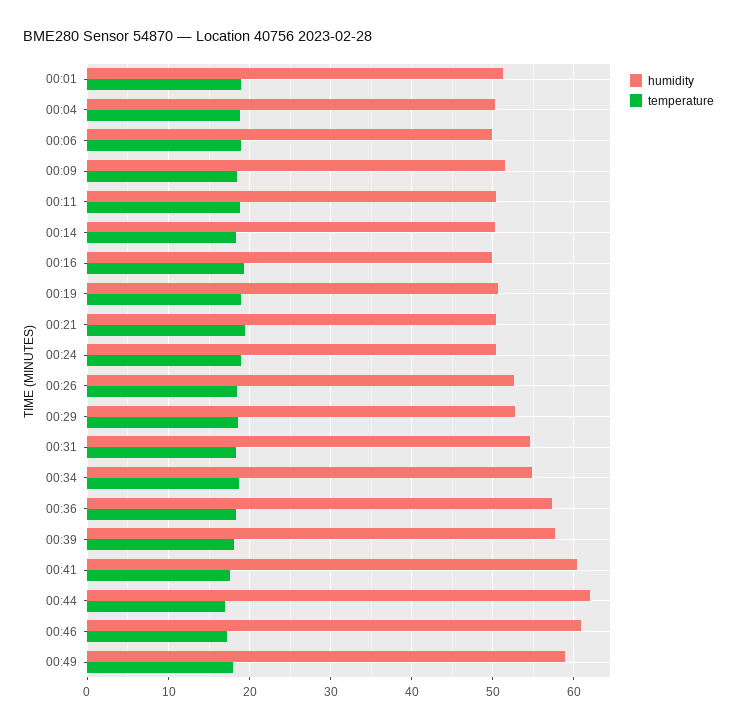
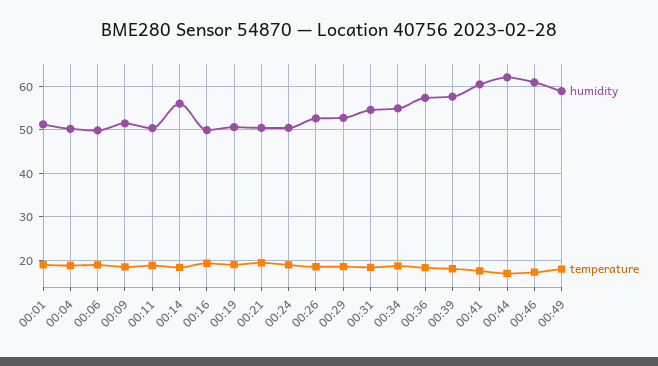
  {
    "humidity": {
      "00:01": 51,
      "00:04": 50,
      "00:06": 50,
      "00:09": 52,
      "00:11": 50,
-     "00:14": 50,
+     "00:14": 56,
      "00:16": 50,
      "00:19": 51,
      "00:21": 50,
      "00:24": 50,
      "00:26": 53,
      "00:29": 53,
      "00:31": 55,
      "00:34": 55,
      "00:36": 57,
      "00:39": 58,
      "00:41": 60,
      "00:44": 62,
      "00:46": 61,
      "00:49": 59
    },
    "temperature": {
      "00:01": 19,
      "00:04": 19,
      "00:06": 19,
      "00:09": 18,
      "00:11": 19,
      "00:14": 18,
      "00:16": 19,
      "00:19": 19,
      "00:21": 19,
      "00:24": 19,
      "00:26": 19,
      "00:29": 19,
      "00:31": 18,
      "00:34": 19,
      "00:36": 18,
      "00:39": 18,
      "00:41": 18,
      "00:44": 17,
      "00:46": 17,
      "00:49": 18
    }
  }

